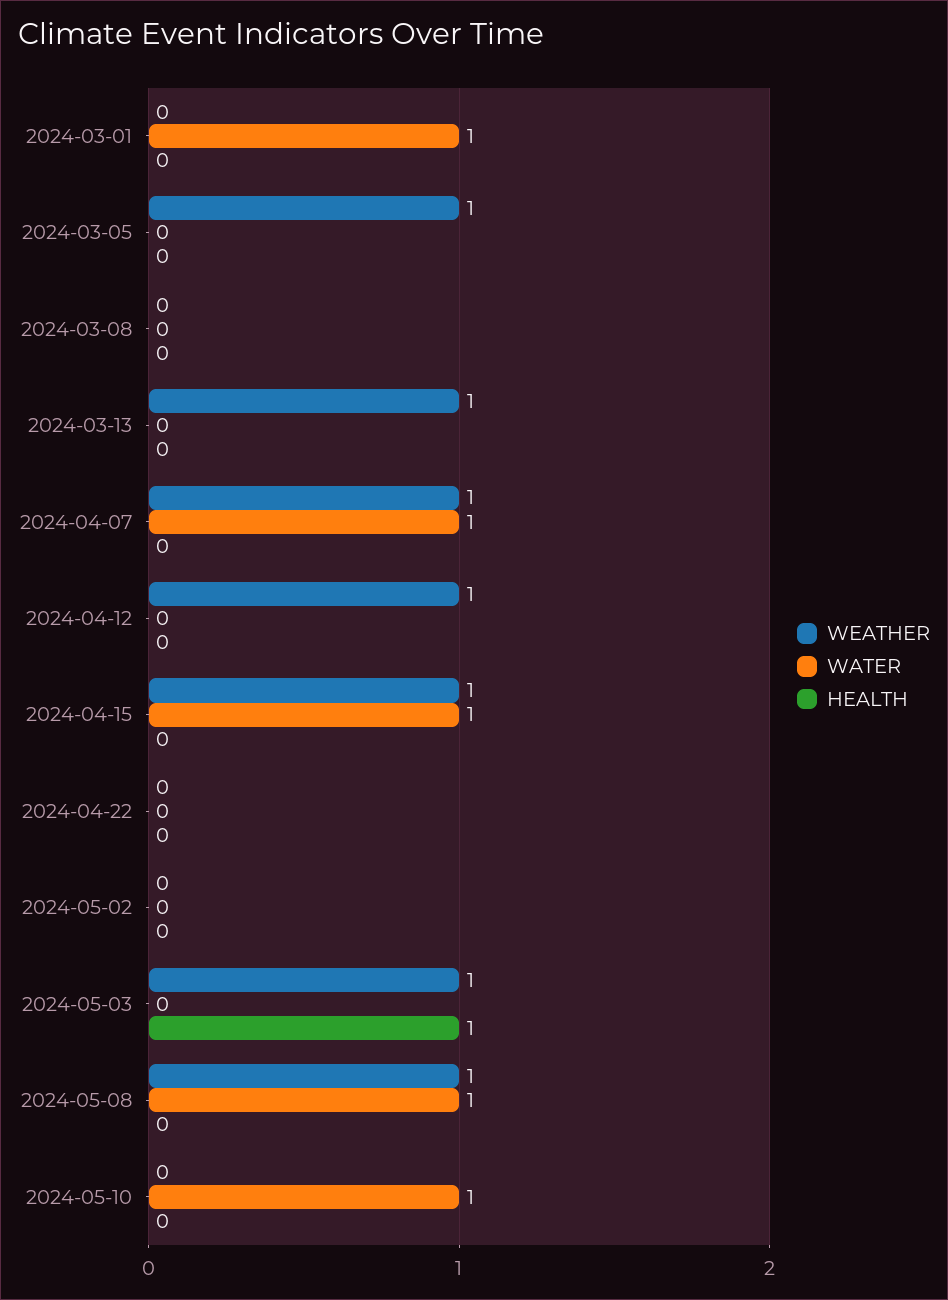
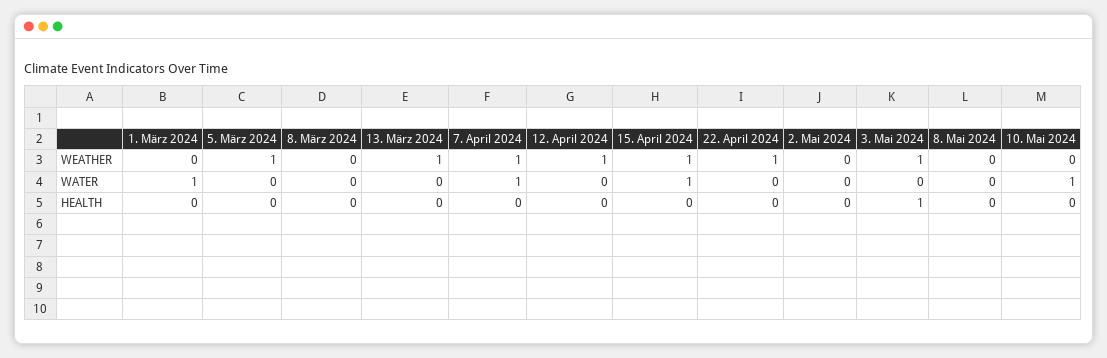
  {
    "WEATHER": {
      "2024-03-01": 0,
      "2024-03-05": 1,
      "2024-03-08": 0,
      "2024-03-13": 1,
      "2024-04-07": 1,
      "2024-04-12": 1,
      "2024-04-15": 1,
-     "2024-04-22": 0,
+     "2024-04-22": 1,
      "2024-05-02": 0,
      "2024-05-03": 1,
-     "2024-05-08": 1,
+     "2024-05-08": 0,
      "2024-05-10": 0
    },
    "WATER": {
      "2024-03-01": 1,
      "2024-03-05": 0,
      "2024-03-08": 0,
      "2024-03-13": 0,
      "2024-04-07": 1,
      "2024-04-12": 0,
      "2024-04-15": 1,
      "2024-04-22": 0,
      "2024-05-02": 0,
      "2024-05-03": 0,
-     "2024-05-08": 1,
+     "2024-05-08": 0,
      "2024-05-10": 1
    },
    "HEALTH": {
      "2024-03-01": 0,
      "2024-03-05": 0,
      "2024-03-08": 0,
      "2024-03-13": 0,
      "2024-04-07": 0,
      "2024-04-12": 0,
      "2024-04-15": 0,
      "2024-04-22": 0,
      "2024-05-02": 0,
      "2024-05-03": 1,
      "2024-05-08": 0,
      "2024-05-10": 0
    }
  }

